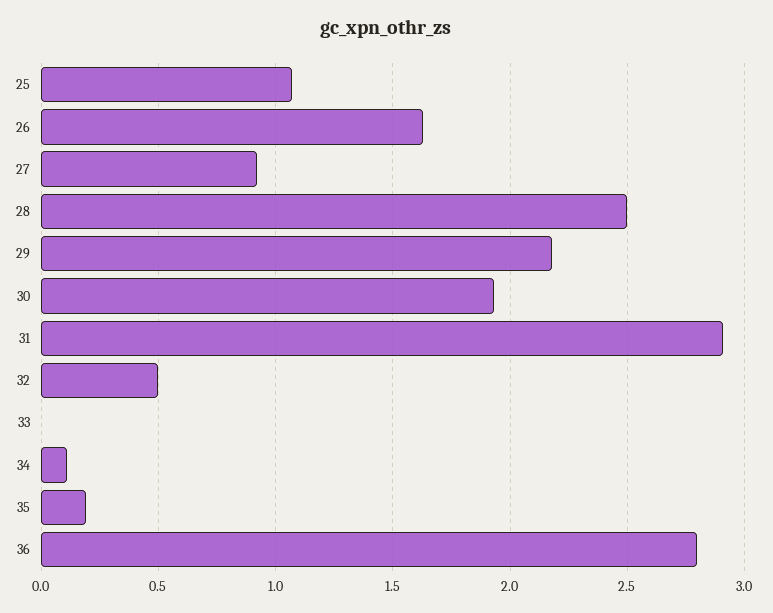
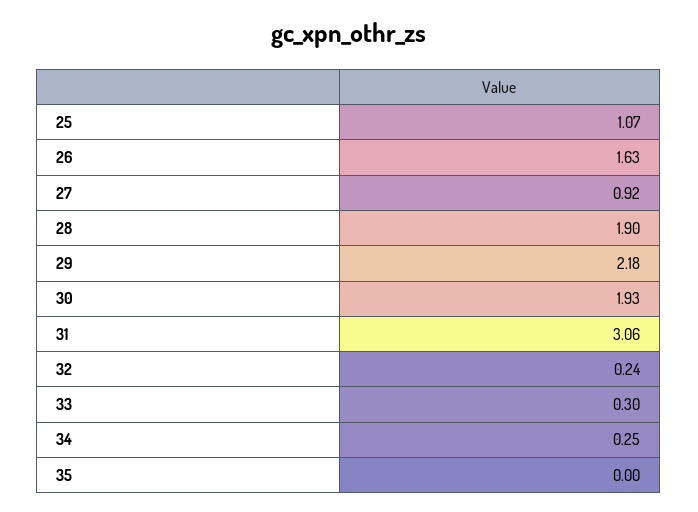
  {
    "25": 1.07,
    "26": 1.63,
    "27": 0.92,
-   "28": 2.5,
+   "28": 1.9,
    "29": 2.18,
    "30": 1.93,
-   "31": 2.9,
+   "31": 3.06,
-   "32": 0.5,
+   "32": 0.24,
-   "33": 0,
+   "33": 0.3,
-   "34": 0.1,
+   "34": 0.25,
-   "35": 0.2,
+   "35": 0
-   "36": 2.8
  }

